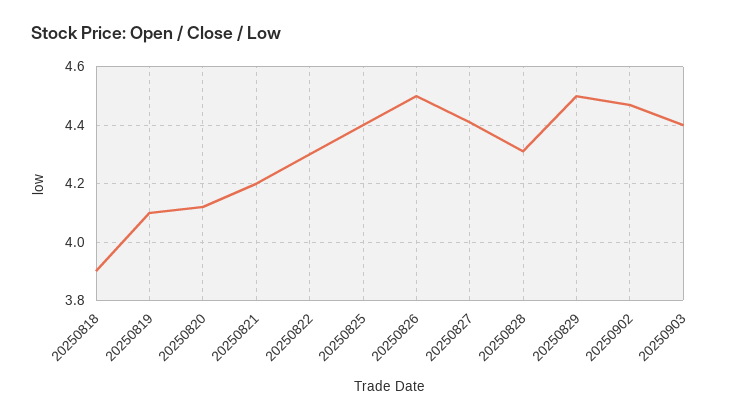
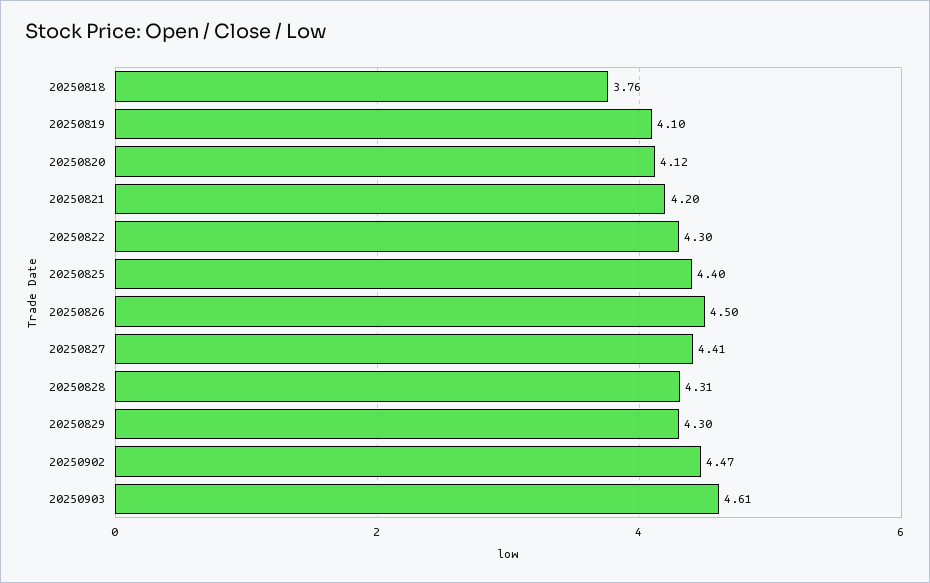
  {
-   "20250818": 3.9,
+   "20250818": 3.76,
    "20250819": 4.1,
    "20250820": 4.12,
    "20250821": 4.2,
    "20250822": 4.3,
    "20250825": 4.4,
    "20250826": 4.5,
    "20250827": 4.41,
    "20250828": 4.31,
-   "20250829": 4.5,
+   "20250829": 4.3,
    "20250902": 4.47,
-   "20250903": 4.4
+   "20250903": 4.61
  }

